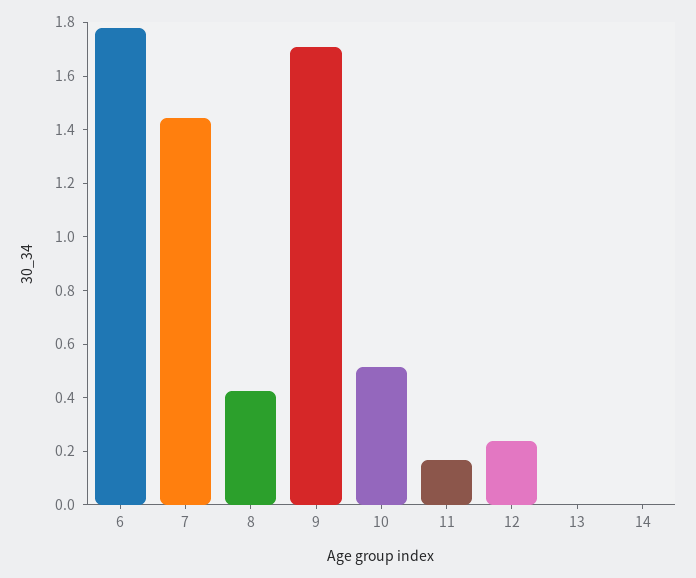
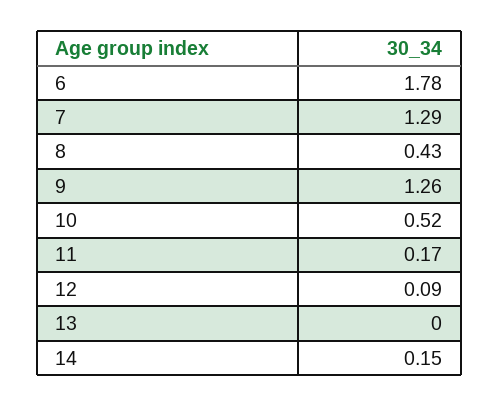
  {
    "6": 1.78,
-   "7": 1.45,
+   "7": 1.29,
    "8": 0.43,
-   "9": 1.7,
+   "9": 1.26,
    "10": 0.52,
    "11": 0.17,
-   "12": 0.25,
+   "12": 0.09,
    "13": 0,
-   "14": 0
+   "14": 0.15
  }

